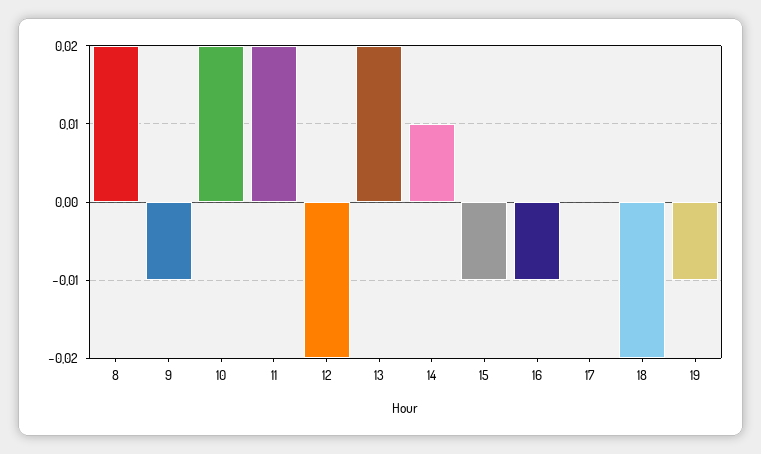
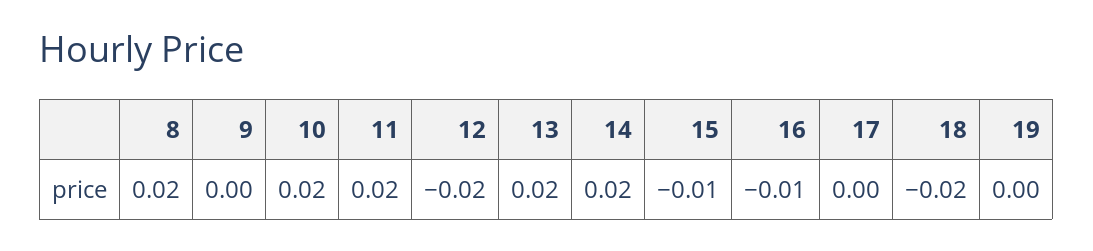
  {
    "8": 0.02,
-   "9": -0.01,
+   "9": 0,
    "10": 0.02,
    "11": 0.02,
    "12": -0.02,
    "13": 0.02,
-   "14": 0.01,
+   "14": 0.02,
    "15": -0.01,
    "16": -0.01,
    "17": 0,
    "18": -0.02,
-   "19": -0.01
+   "19": 0
  }

